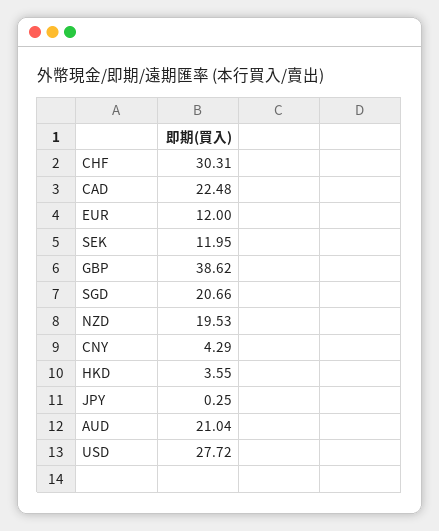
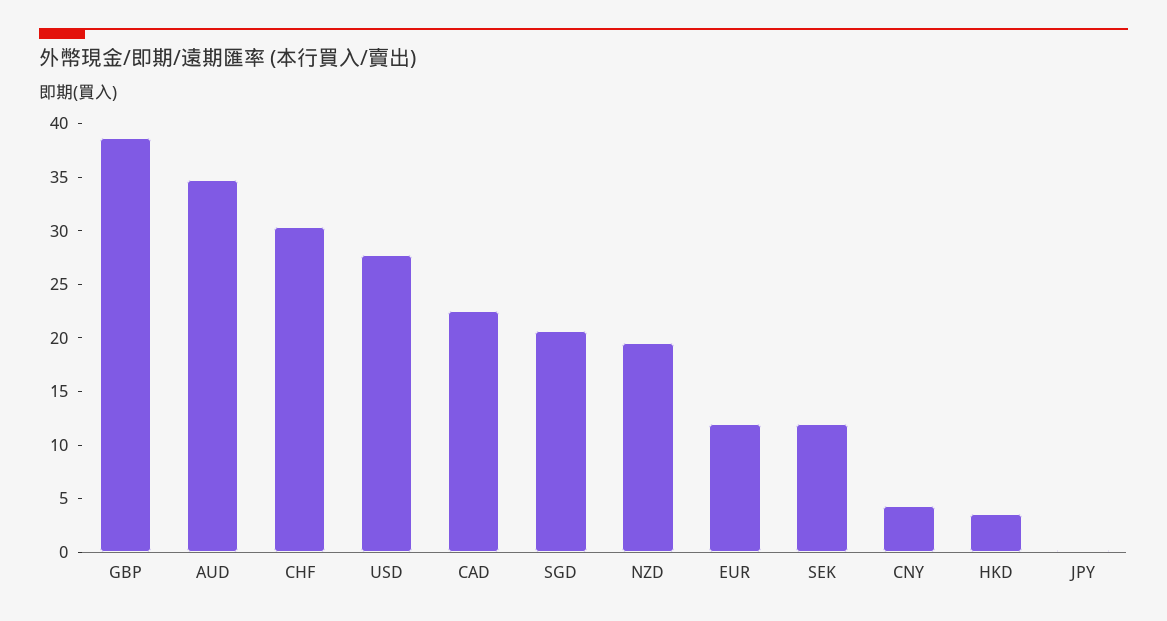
  {
    "CHF": 30.31,
    "CAD": 22.48,
    "EUR": 12,
    "SEK": 11.95,
    "GBP": 38.62,
    "SGD": 20.66,
    "NZD": 19.53,
    "CNY": 4.29,
    "HKD": 3.55,
    "JPY": 0.25,
-   "AUD": 21.04,
+   "AUD": 35,
    "USD": 27.72
  }

